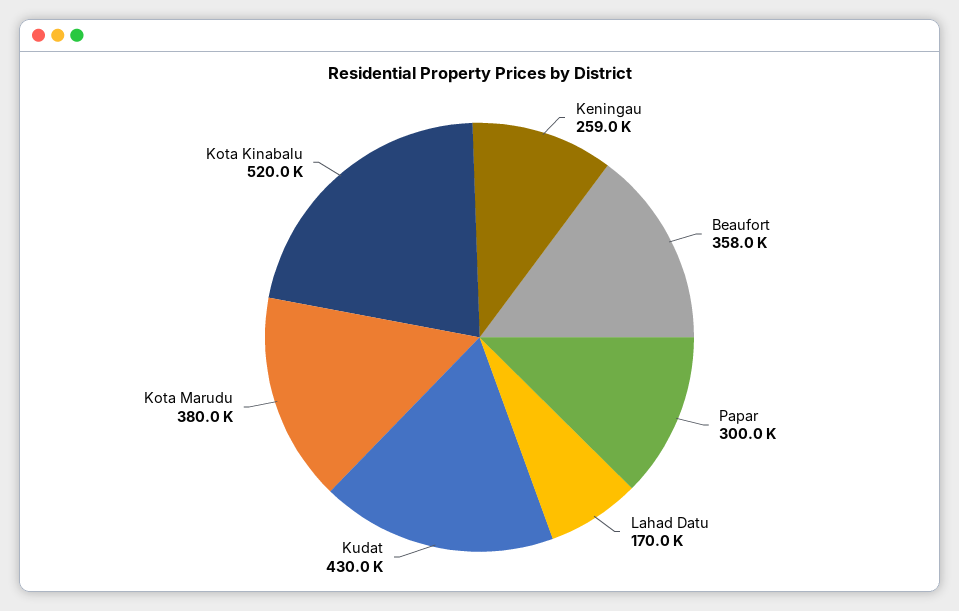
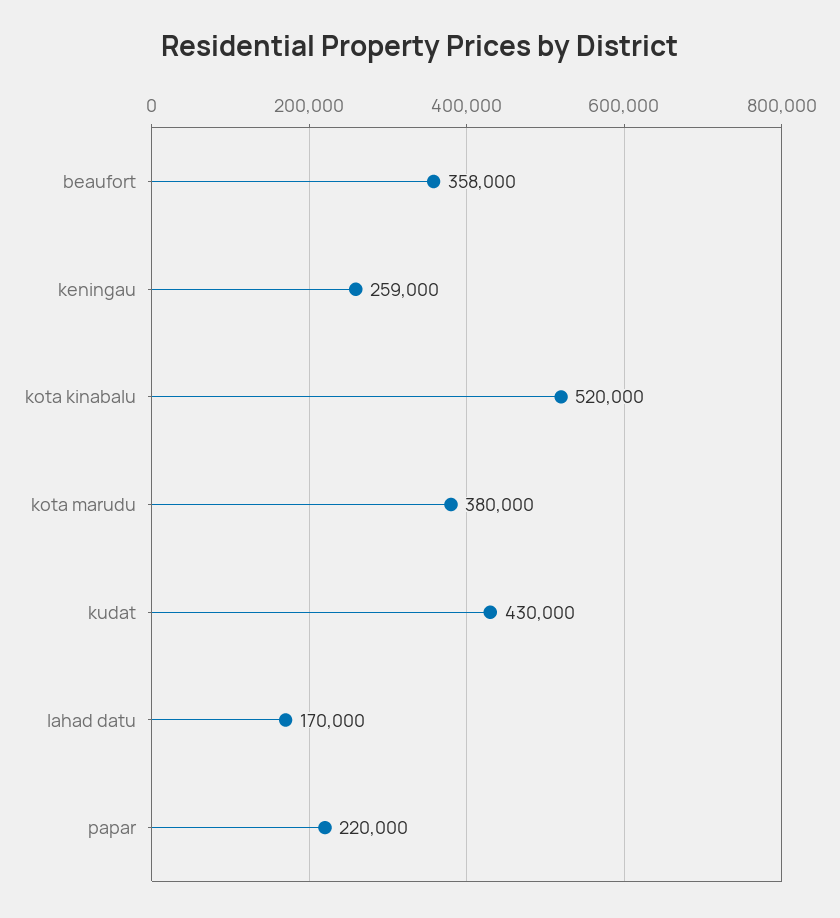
  {
    "Keningau": 259000,
    "Beaufort": 358000,
-   "Papar": 300000,
+   "Papar": 220000,
    "Lahad Datu": 170000,
    "Kudat": 430000,
    "Kota Marudu": 380000,
    "Kota Kinabalu": 520000
  }

